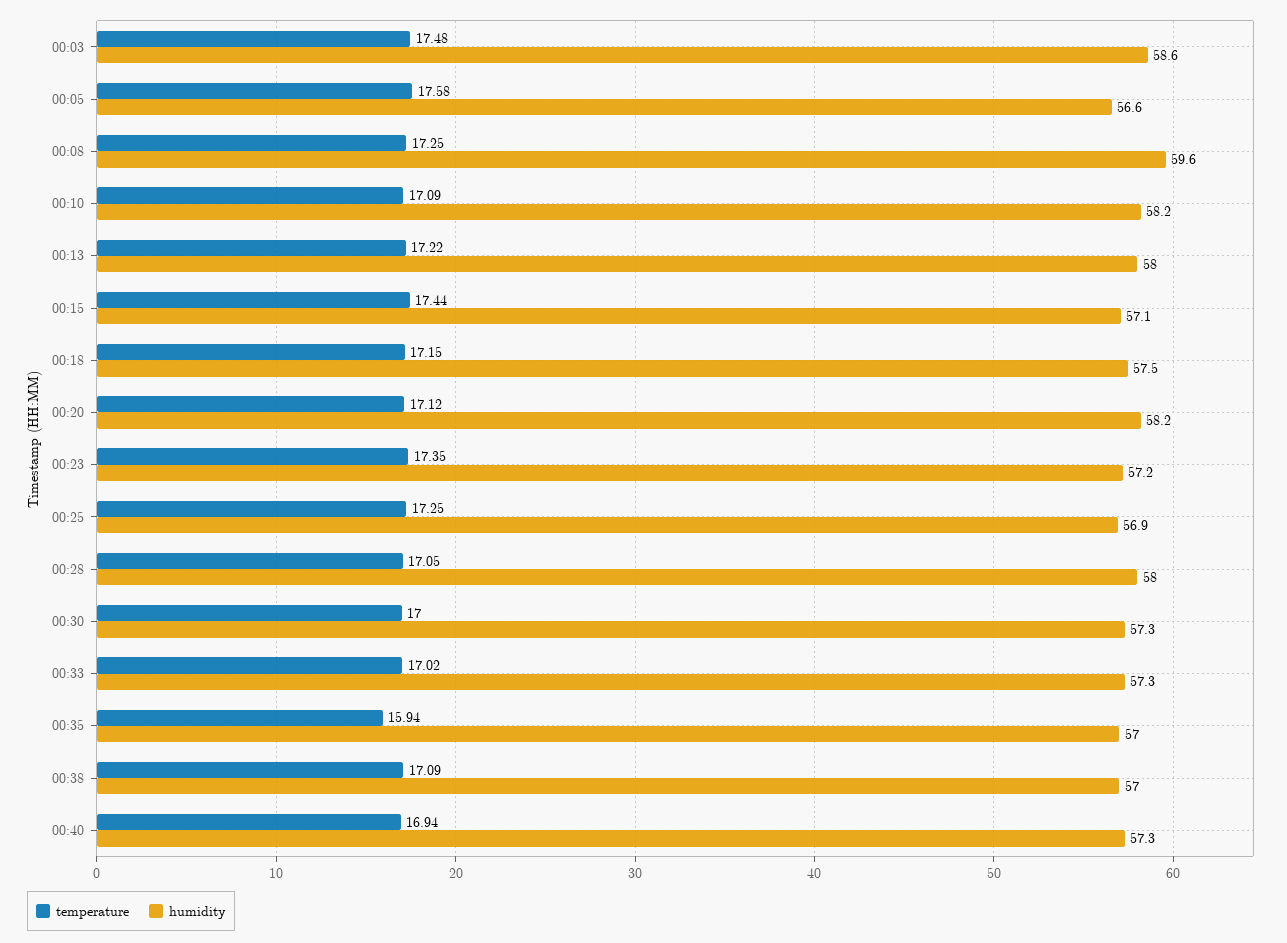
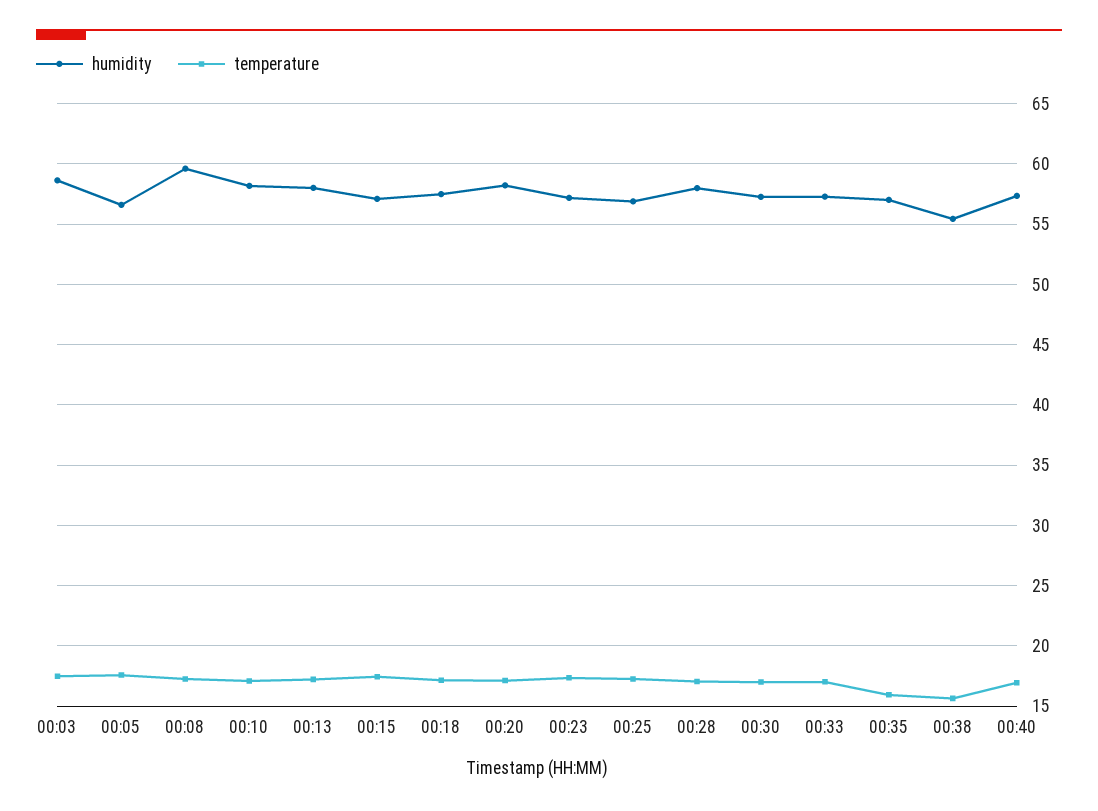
  {
    "temperature": {
      "00:03": 17.48,
      "00:05": 17.58,
      "00:08": 17.25,
      "00:10": 17.09,
      "00:13": 17.22,
      "00:15": 17.44,
      "00:18": 17.15,
      "00:20": 17.12,
      "00:23": 17.35,
      "00:25": 17.25,
      "00:28": 17.05,
      "00:30": 17,
      "00:33": 17.02,
      "00:35": 15.94,
-     "00:38": 17.09,
+     "00:38": 15.5,
      "00:40": 16.94
    },
    "humidity": {
      "00:03": 58.6,
      "00:05": 56.6,
      "00:08": 59.6,
      "00:10": 58.2,
      "00:13": 58,
      "00:15": 57.1,
      "00:18": 57.5,
      "00:20": 58.2,
      "00:23": 57.2,
      "00:25": 56.9,
      "00:28": 58,
      "00:30": 57.3,
      "00:33": 57.3,
      "00:35": 57,
-     "00:38": 57,
+     "00:38": 55.5,
      "00:40": 57.3
    }
  }

